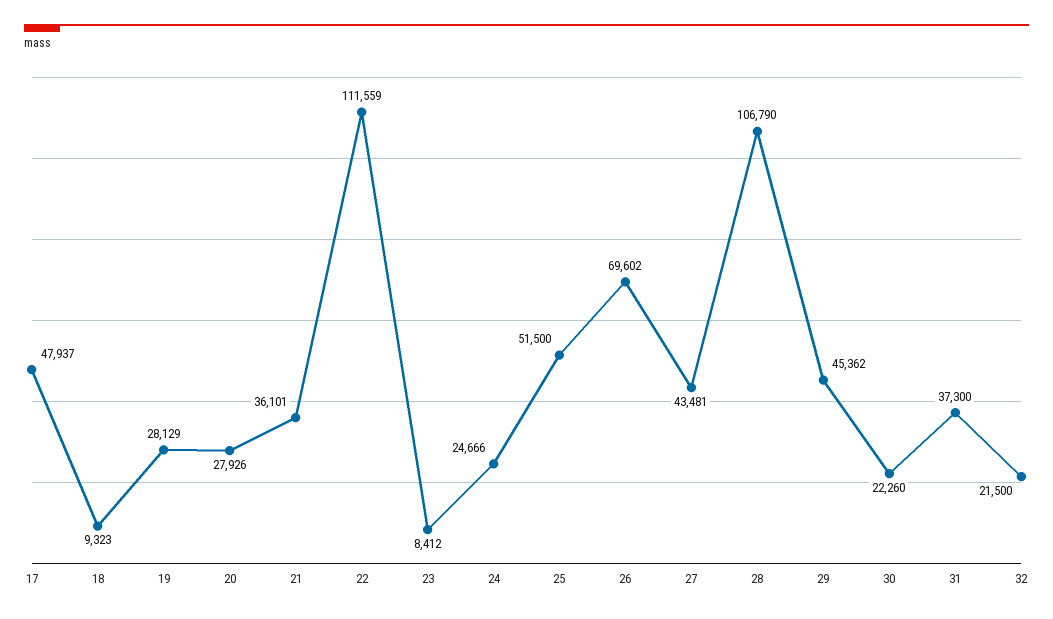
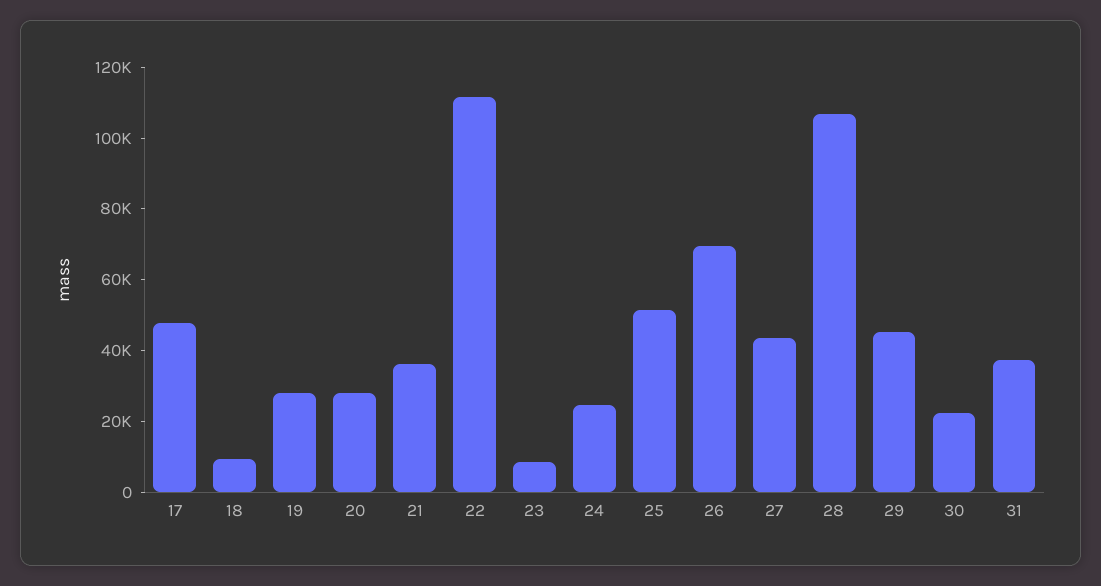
  {
    "17": 47937,
    "18": 9323,
    "19": 28129,
    "20": 27926,
    "21": 36101,
    "22": 111559,
    "23": 8412,
    "24": 24666,
    "25": 51500,
    "26": 69602,
    "27": 43481,
    "28": 106790,
    "29": 45362,
    "30": 22260,
-   "31": 37300,
+   "31": 37300
-   "32": 21500
  }

